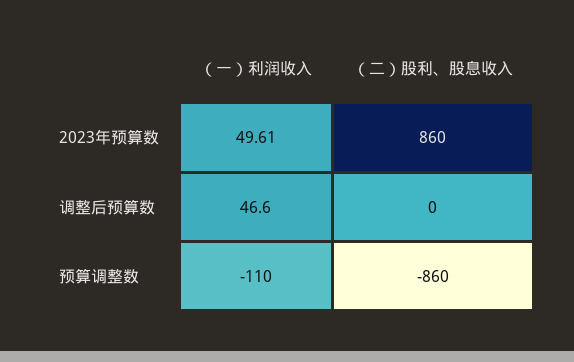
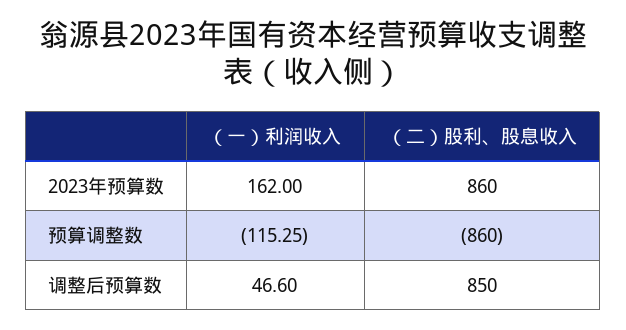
  {
    "（一）利润收入": {
-     "2023年预算数": 49.61,
+     "2023年预算数": 162,
      "调整后预算数": 46.6,
-     "预算调整数": -110
+     "预算调整数": -115.25
    },
    "（二）股利、股息收入": {
      "2023年预算数": 860,
-     "调整后预算数": 0,
+     "调整后预算数": 850,
      "预算调整数": -860
    }
  }

